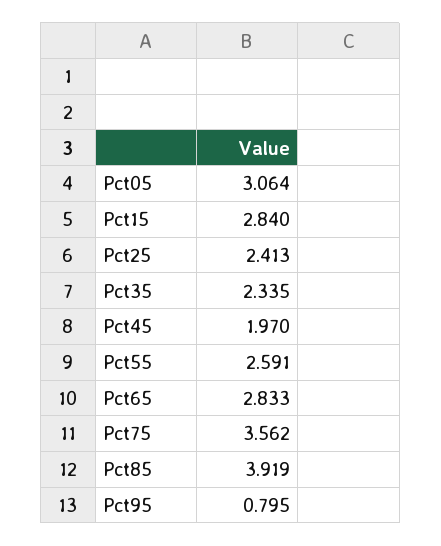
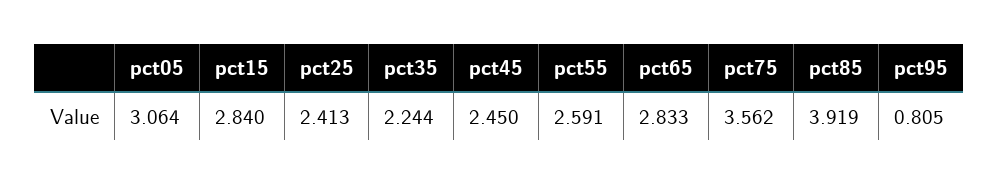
  {
    "Pct05": 3.064,
    "Pct15": 2.84,
    "Pct25": 2.413,
-   "Pct35": 2.335,
+   "Pct35": 2.244,
-   "Pct45": 1.97,
+   "Pct45": 2.45,
    "Pct55": 2.591,
    "Pct65": 2.833,
    "Pct75": 3.562,
    "Pct85": 3.919,
-   "Pct95": 0.795
+   "Pct95": 0.805
  }

